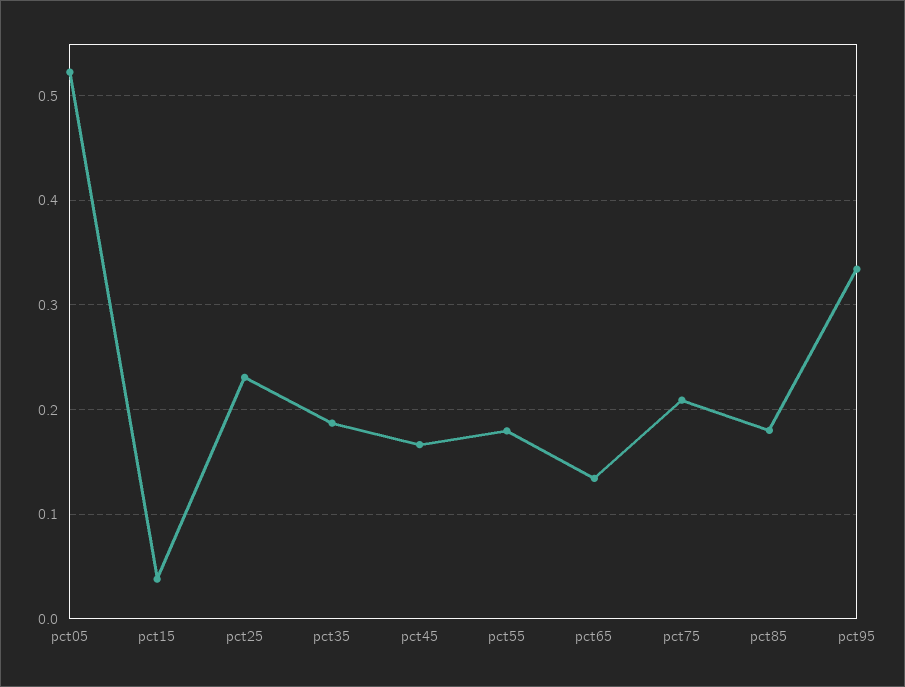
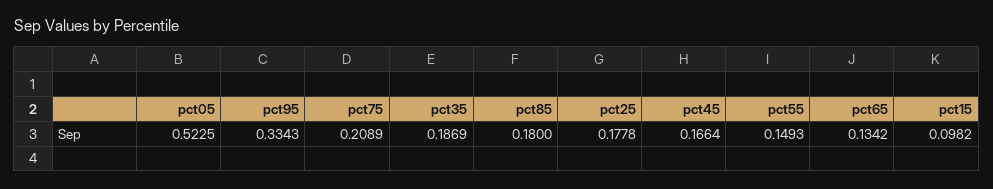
  {
    "pct05": 0.5225,
-   "pct15": 0.04,
+   "pct15": 0.0982,
-   "pct25": 0.23,
+   "pct25": 0.1778,
    "pct35": 0.1869,
    "pct45": 0.1664,
-   "pct55": 0.18,
+   "pct55": 0.1493,
    "pct65": 0.1342,
    "pct75": 0.2089,
    "pct85": 0.18,
    "pct95": 0.3343
  }

